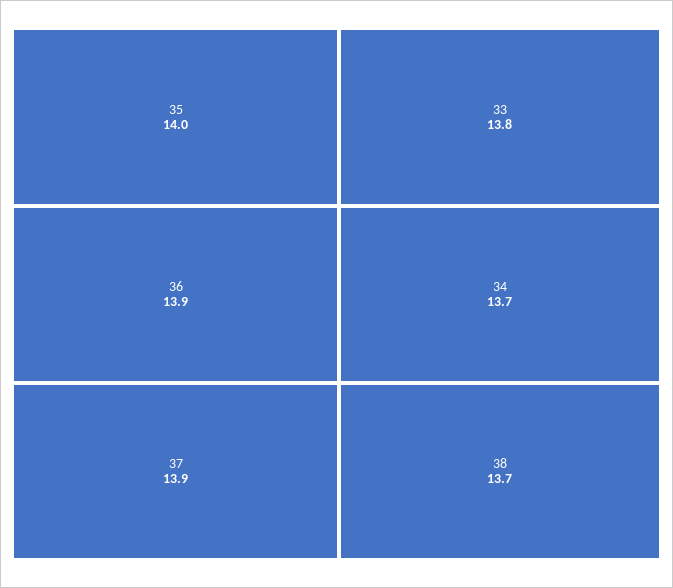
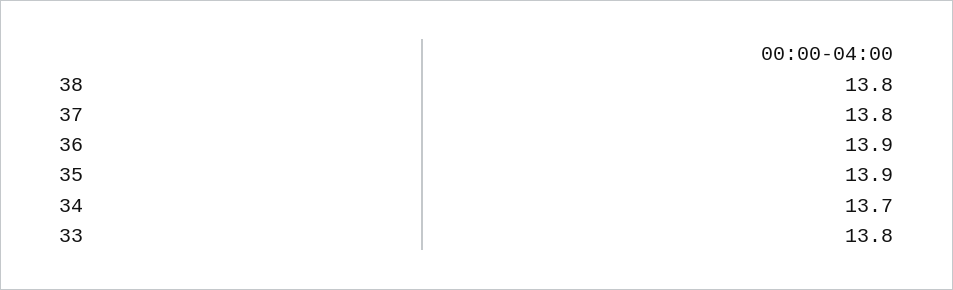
  {
-   "35": 14,
+   "35": 13.9,
    "36": 13.9,
-   "37": 13.9,
+   "37": 13.8,
    "33": 13.8,
    "34": 13.7,
-   "38": 13.7
+   "38": 13.8
  }

